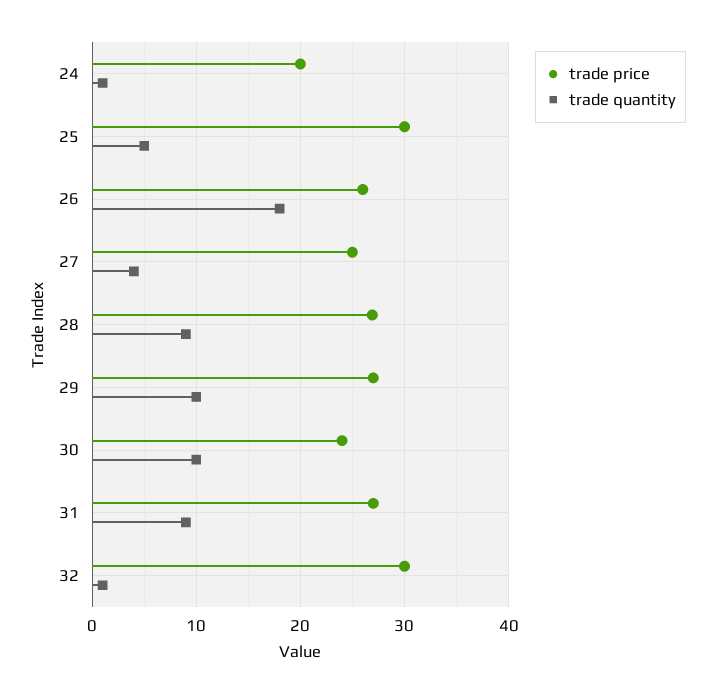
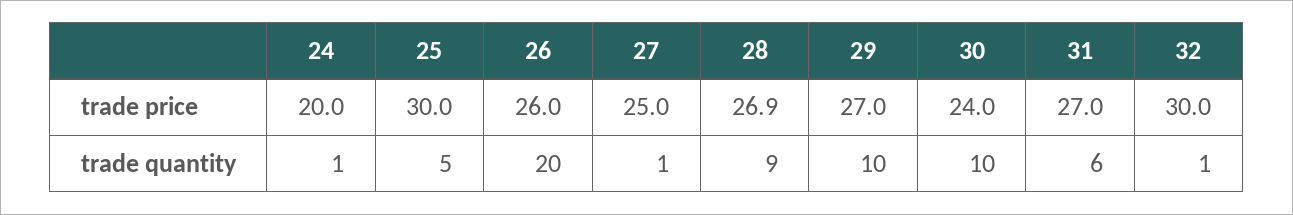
  {
    "trade price": {
      "24": 20,
      "25": 30,
      "26": 26,
      "27": 25,
      "28": 26.9,
      "29": 27,
      "30": 24,
      "31": 27,
      "32": 30
    },
    "trade quantity": {
      "24": 1,
      "25": 5,
-     "26": 18,
+     "26": 20,
-     "27": 4,
+     "27": 1,
      "28": 9,
      "29": 10,
      "30": 10,
-     "31": 9,
+     "31": 6,
      "32": 1
    }
  }

